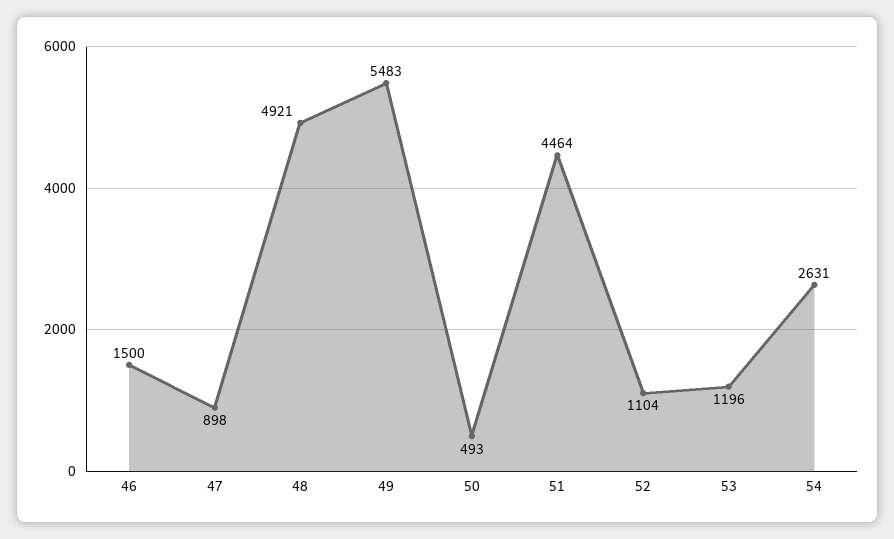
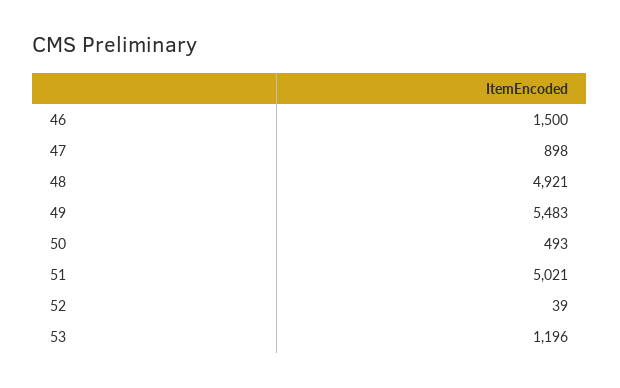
  {
    "46": 1500,
    "47": 898,
    "48": 4921,
    "49": 5483,
    "50": 493,
-   "51": 4464,
+   "51": 5021,
-   "52": 1104,
+   "52": 39,
-   "53": 1196,
+   "53": 1196
-   "54": 2631
  }

